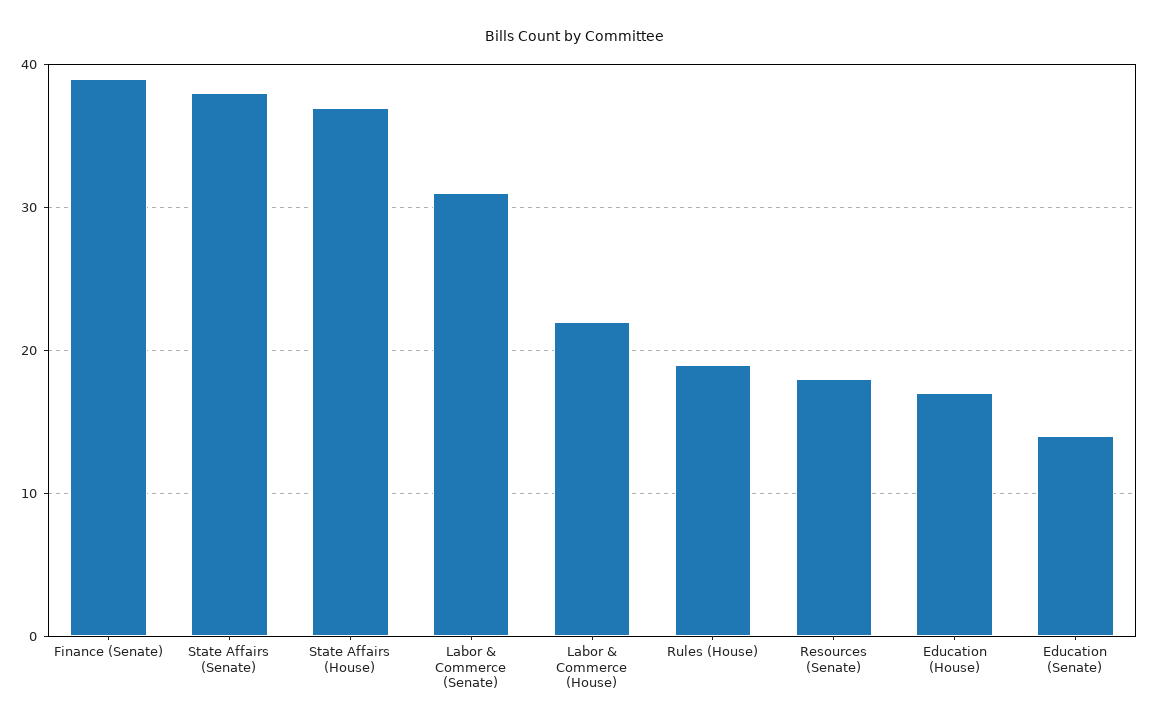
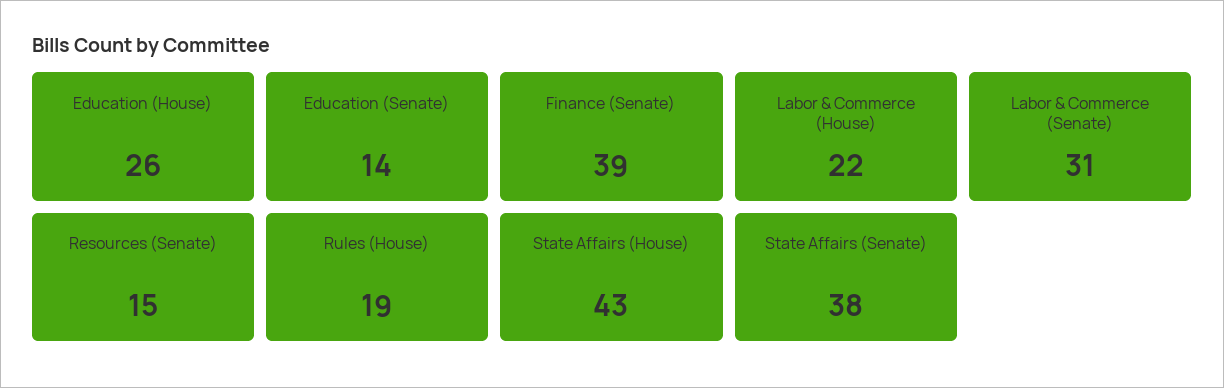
  {
    "Finance (Senate)": 39,
    "State Affairs (Senate)": 38,
-   "State Affairs (House)": 37,
+   "State Affairs (House)": 43,
    "Labor & Commerce (Senate)": 31,
    "Labor & Commerce (House)": 22,
    "Rules (House)": 19,
-   "Resources (Senate)": 18,
+   "Resources (Senate)": 15,
-   "Education (House)": 17,
+   "Education (House)": 26,
    "Education (Senate)": 14
  }

